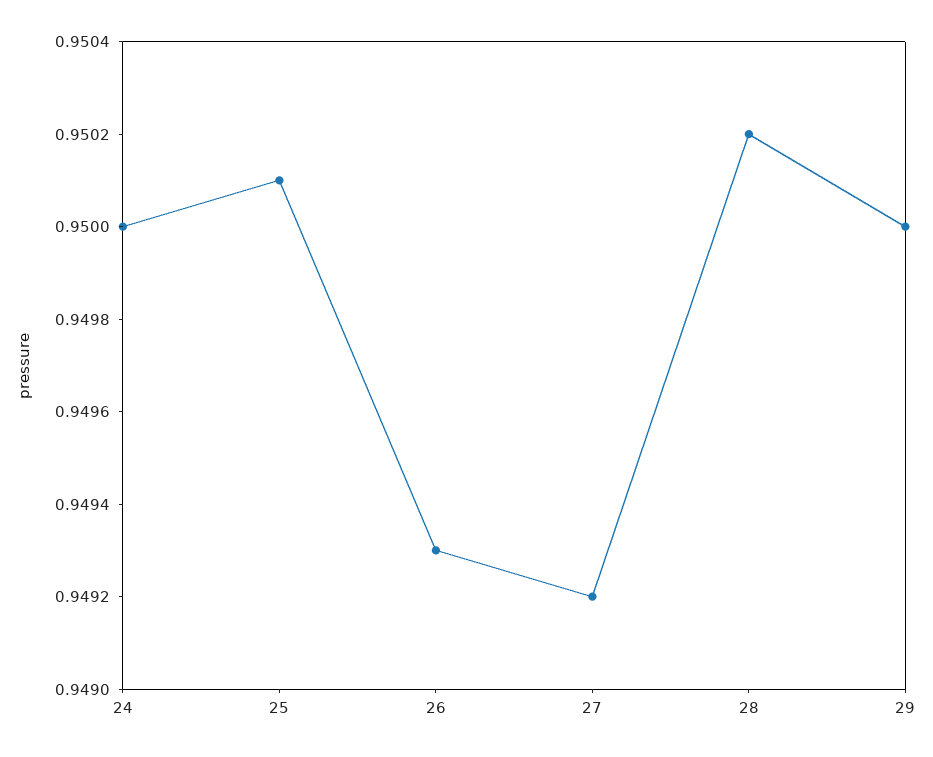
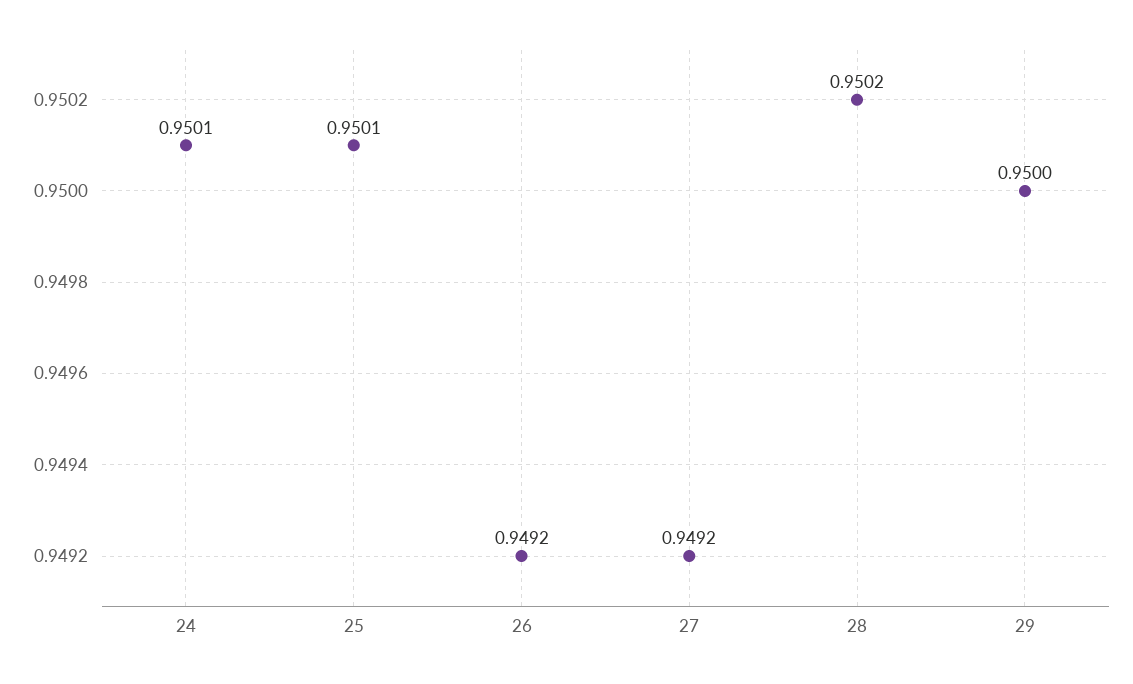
  {
-   "24": 0.95,
+   "24": 0.9501,
    "25": 0.9501,
-   "26": 0.9493,
+   "26": 0.9492,
    "27": 0.9492,
    "28": 0.9502,
    "29": 0.95
  }

